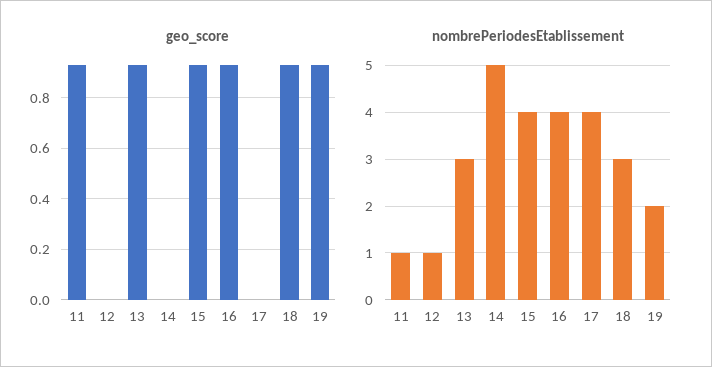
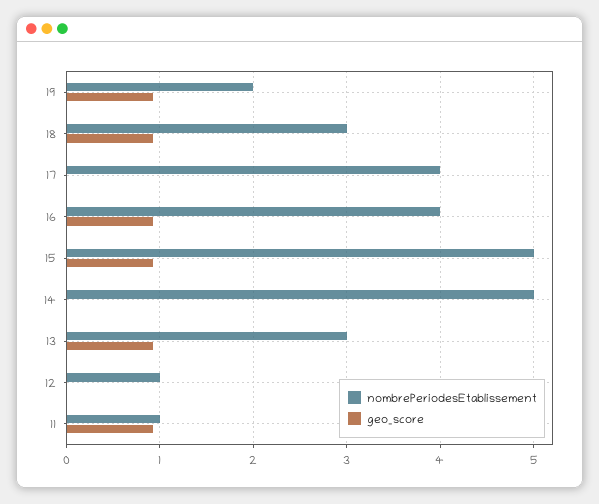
  {
    "geo_score": {
      "11": 0.95,
      "12": 0,
      "13": 0.95,
      "14": 0,
      "15": 0.95,
      "16": 0.95,
      "17": 0,
      "18": 0.95,
      "19": 0.95
    },
    "nombrePeriodesEtablissement": {
      "11": 1,
      "12": 1,
      "13": 3,
      "14": 5,
-     "15": 4,
+     "15": 5,
      "16": 4,
      "17": 4,
      "18": 3,
      "19": 2
    }
  }

